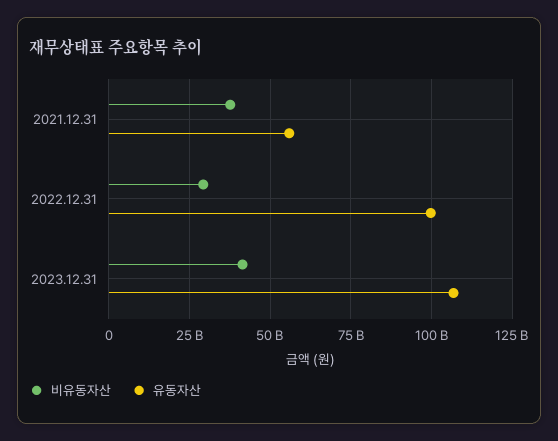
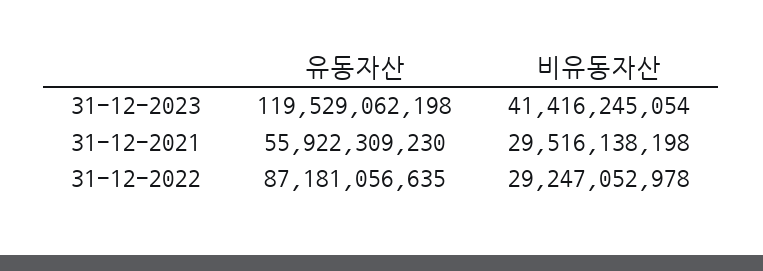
  {
    "비유동자산": {
-     "2021.12.31": 37500000000,
+     "2021.12.31": 29516138198,
      "2022.12.31": 29247052978,
      "2023.12.31": 41416245054
    },
    "유동자산": {
      "2021.12.31": 55922309230,
-     "2022.12.31": 100000000000,
+     "2022.12.31": 87181056635,
-     "2023.12.31": 107500000000
+     "2023.12.31": 119529062198
    }
  }

